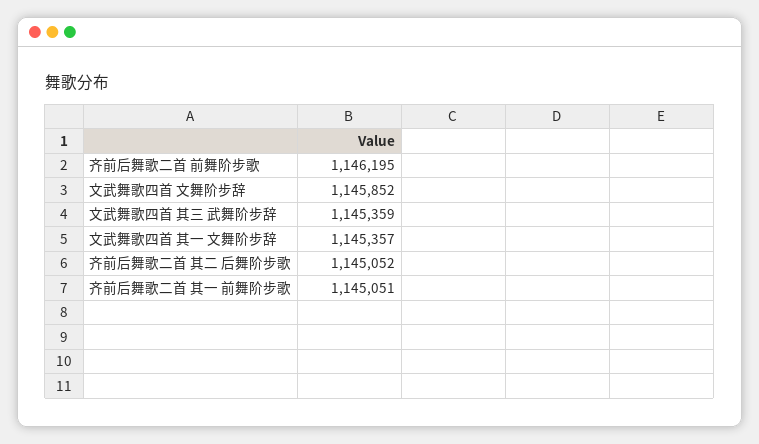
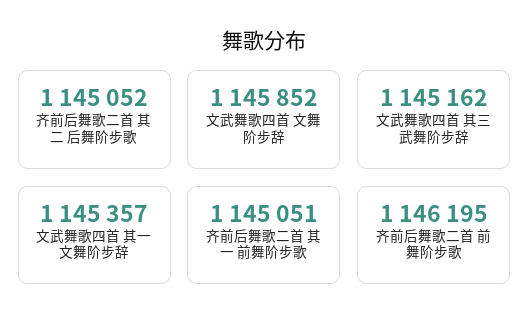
  {
    "齐前后舞歌二首 前舞阶步歌": 1146195,
    "文武舞歌四首 文舞阶步辞": 1145852,
-   "文武舞歌四首 其三 武舞阶步辞": 1145359,
+   "文武舞歌四首 其三 武舞阶步辞": 1145162,
    "文武舞歌四首 其一 文舞阶步辞": 1145357,
    "齐前后舞歌二首 其二 后舞阶步歌": 1145052,
    "齐前后舞歌二首 其一 前舞阶步歌": 1145051
  }

